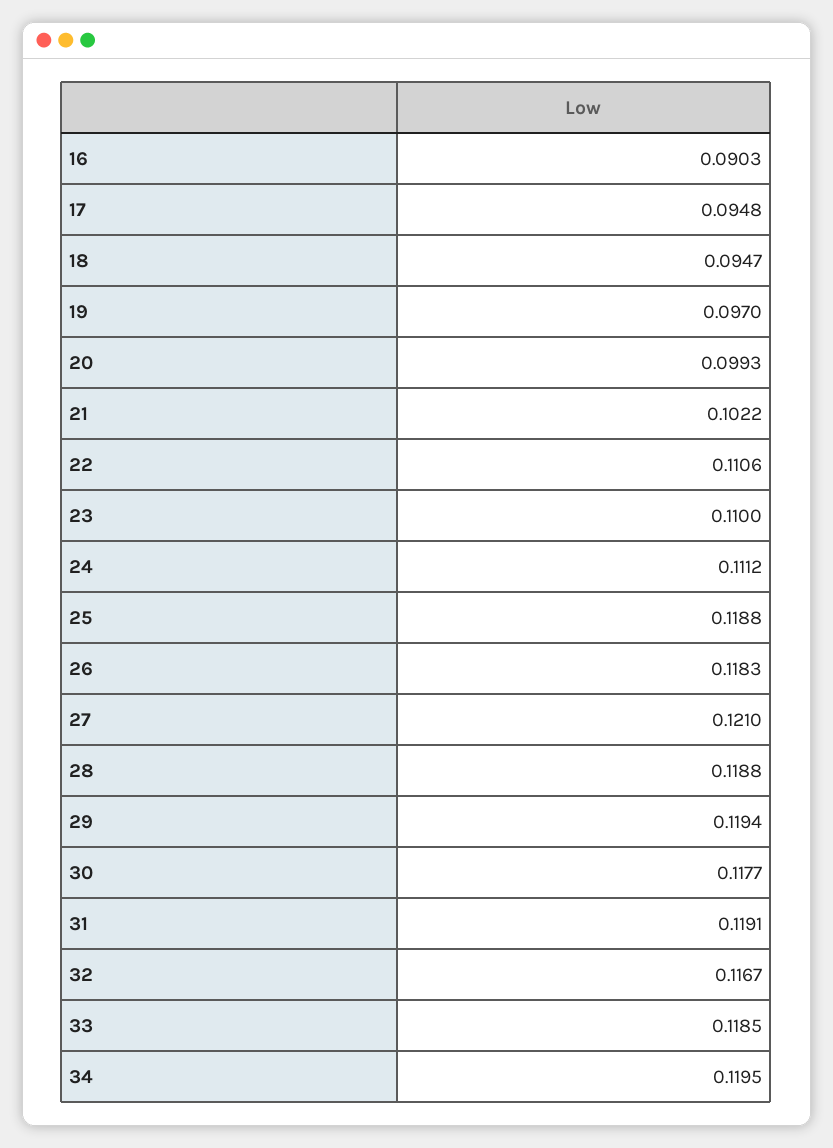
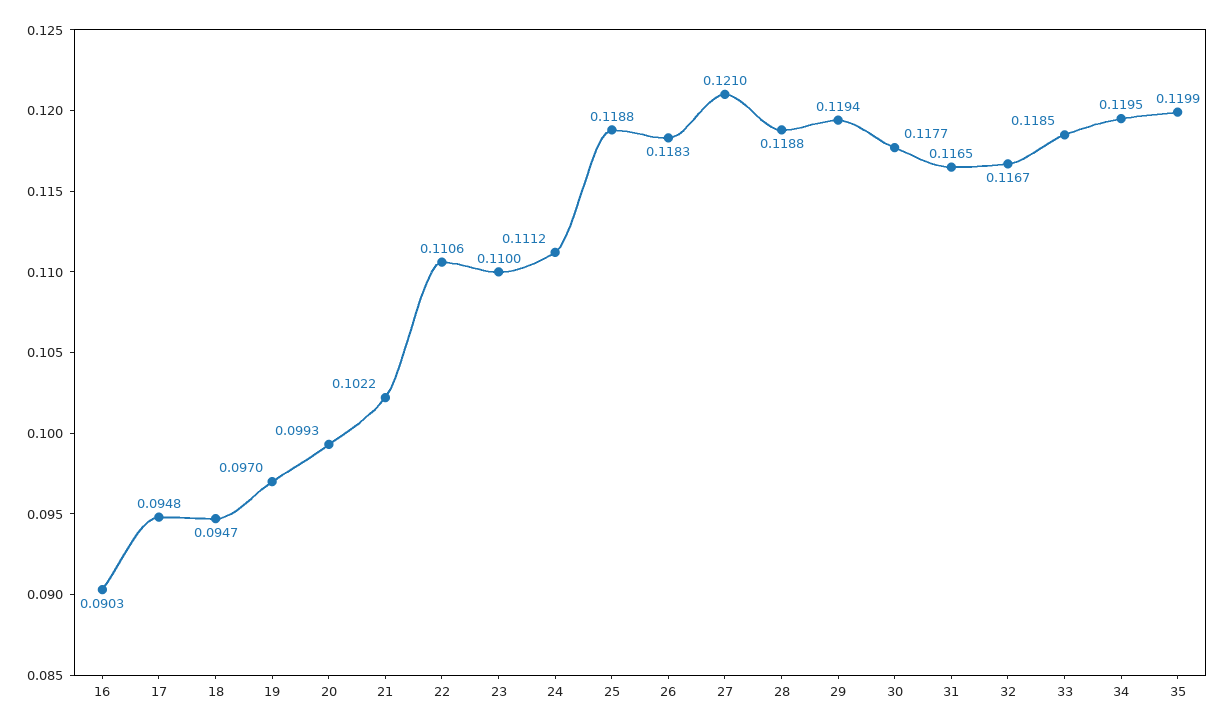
  {
    "16": 0.0903,
    "17": 0.0948,
    "18": 0.0947,
    "19": 0.097,
    "20": 0.0993,
    "21": 0.1022,
    "22": 0.1106,
    "23": 0.11,
    "24": 0.1112,
    "25": 0.1188,
    "26": 0.1183,
    "27": 0.121,
    "28": 0.1188,
    "29": 0.1194,
    "30": 0.1177,
-   "31": 0.1191,
+   "31": 0.1165,
    "32": 0.1167,
    "33": 0.1185,
-   "34": 0.1195
+   "34": 0.1195,
+   "35": 0.1199
  }

